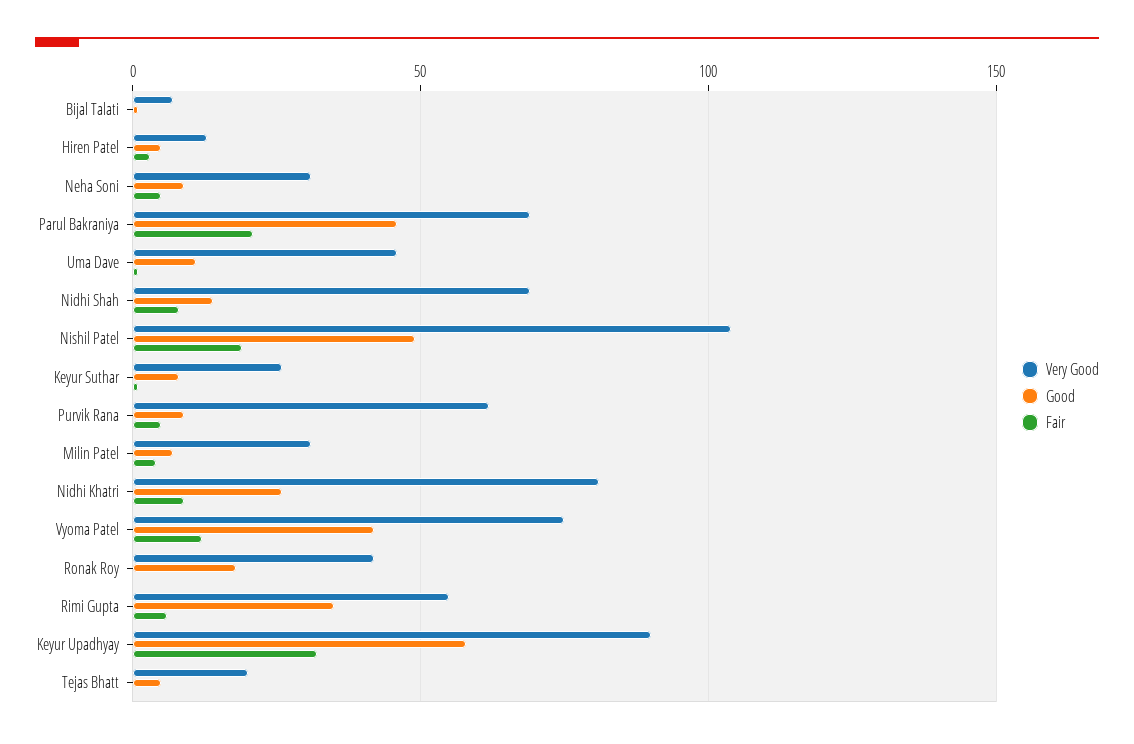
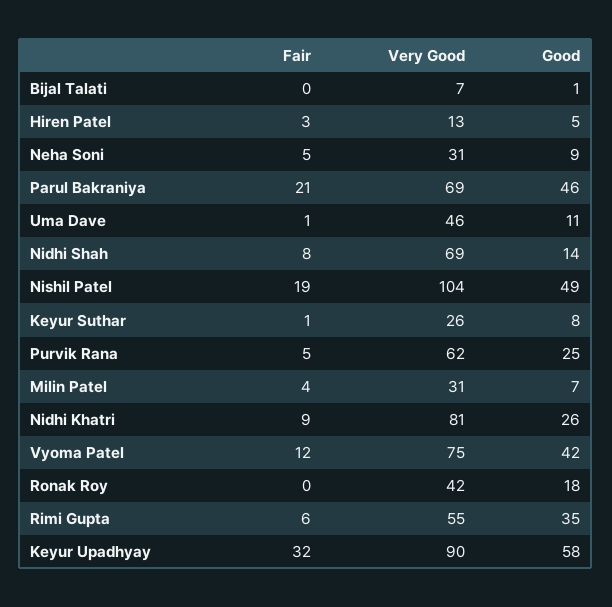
  {
    "Very Good": {
      "Bijal Talati": 7,
      "Hiren Patel": 13,
      "Neha Soni": 31,
      "Parul Bakraniya": 69,
      "Uma Dave": 46,
      "Nidhi Shah": 69,
      "Nishil Patel": 104,
      "Keyur Suthar": 26,
      "Purvik Rana": 62,
      "Milin Patel": 31,
      "Nidhi Khatri": 81,
      "Vyoma Patel": 75,
      "Ronak Roy": 42,
      "Rimi Gupta": 55,
-     "Keyur Upadhyay": 90,
+     "Keyur Upadhyay": 90
-     "Tejas Bhatt": 20
    },
    "Good": {
      "Bijal Talati": 1,
      "Hiren Patel": 5,
      "Neha Soni": 9,
      "Parul Bakraniya": 46,
      "Uma Dave": 11,
      "Nidhi Shah": 14,
      "Nishil Patel": 49,
      "Keyur Suthar": 8,
-     "Purvik Rana": 10,
+     "Purvik Rana": 25,
      "Milin Patel": 7,
      "Nidhi Khatri": 26,
      "Vyoma Patel": 42,
      "Ronak Roy": 18,
      "Rimi Gupta": 35,
-     "Keyur Upadhyay": 58,
+     "Keyur Upadhyay": 58
-     "Tejas Bhatt": 5
    },
    "Fair": {
      "Bijal Talati": 0,
      "Hiren Patel": 3,
      "Neha Soni": 5,
      "Parul Bakraniya": 21,
      "Uma Dave": 1,
      "Nidhi Shah": 8,
      "Nishil Patel": 19,
      "Keyur Suthar": 1,
      "Purvik Rana": 5,
      "Milin Patel": 4,
      "Nidhi Khatri": 9,
      "Vyoma Patel": 12,
      "Ronak Roy": 0,
      "Rimi Gupta": 6,
-     "Keyur Upadhyay": 32,
+     "Keyur Upadhyay": 32
-     "Tejas Bhatt": 0
    }
  }

